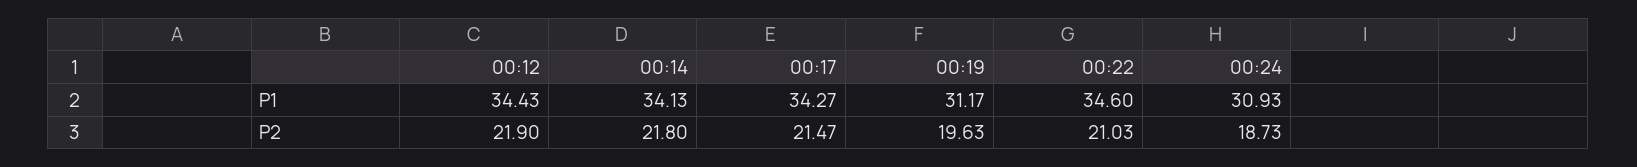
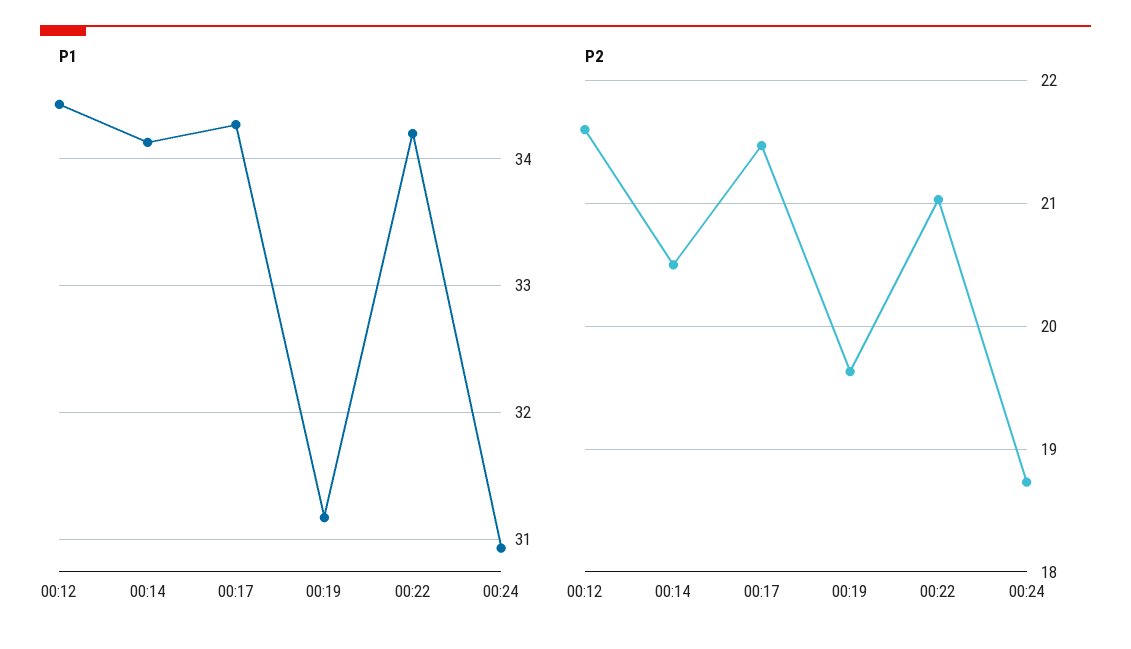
  {
    "P1": {
      "00:12": 34.43,
      "00:14": 34.13,
      "00:17": 34.27,
      "00:19": 31.17,
-     "00:22": 34.6,
+     "00:22": 34.2,
      "00:24": 30.93
    },
    "P2": {
-     "00:12": 21.9,
+     "00:12": 21.6,
-     "00:14": 21.8,
+     "00:14": 20.5,
      "00:17": 21.47,
      "00:19": 19.63,
      "00:22": 21.03,
      "00:24": 18.73
    }
  }

